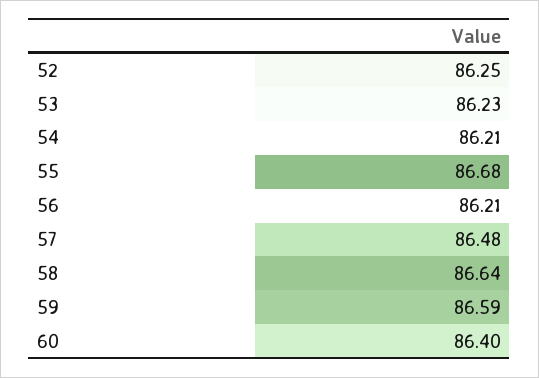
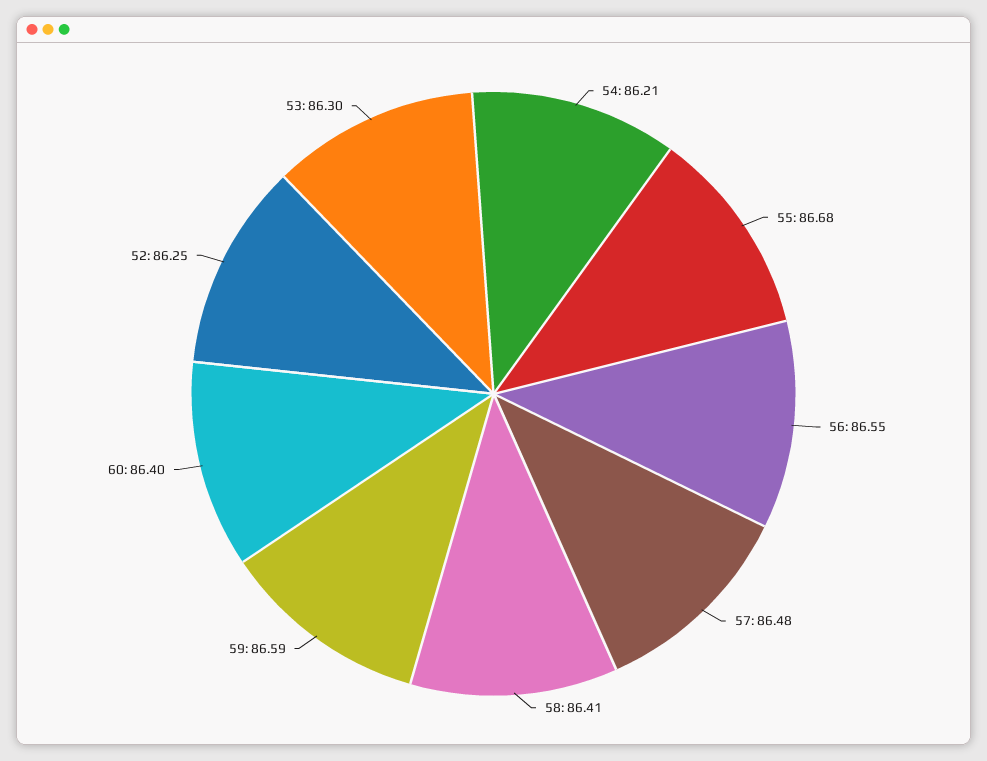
  {
    "52": 86.25,
-   "53": 86.23,
+   "53": 86.3,
    "54": 86.21,
    "55": 86.68,
-   "56": 86.21,
+   "56": 86.55,
    "57": 86.48,
-   "58": 86.64,
+   "58": 86.41,
    "59": 86.59,
    "60": 86.4
  }

